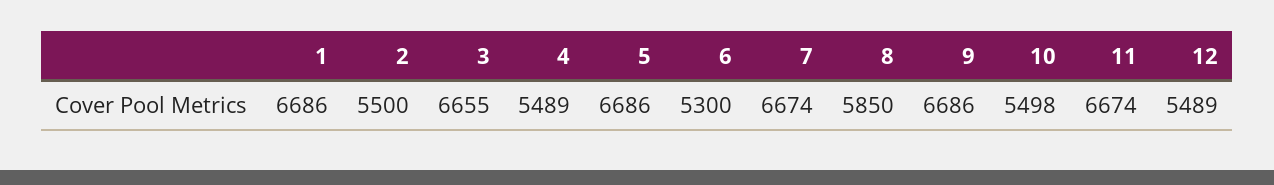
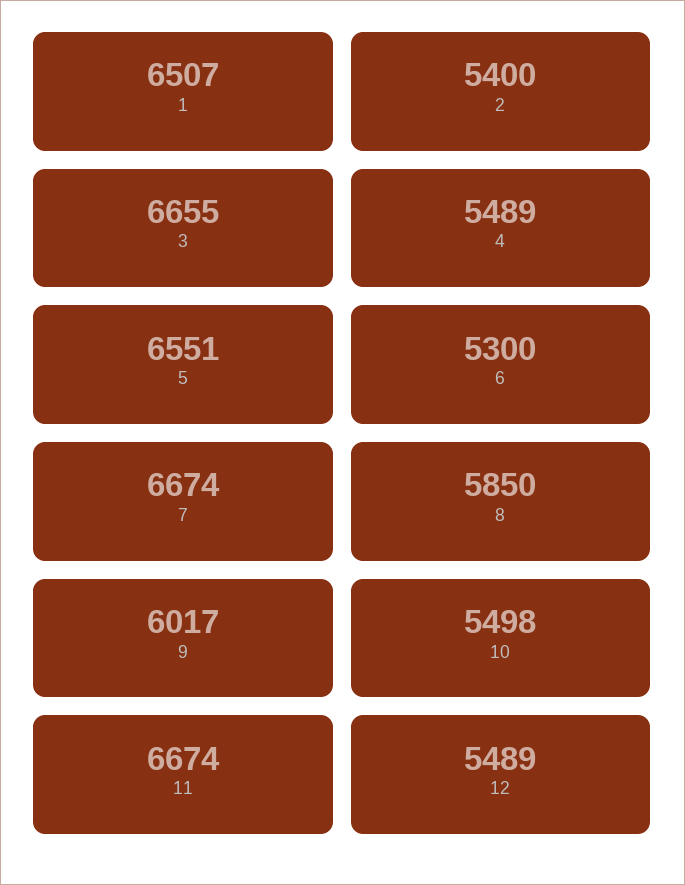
  {
-   "1": 6686,
+   "1": 6507,
-   "2": 5500,
+   "2": 5400,
    "3": 6655,
    "4": 5489,
-   "5": 6686,
+   "5": 6551,
    "6": 5300,
    "7": 6674,
    "8": 5850,
-   "9": 6686,
+   "9": 6017,
    "10": 5498,
    "11": 6674,
    "12": 5489
  }

